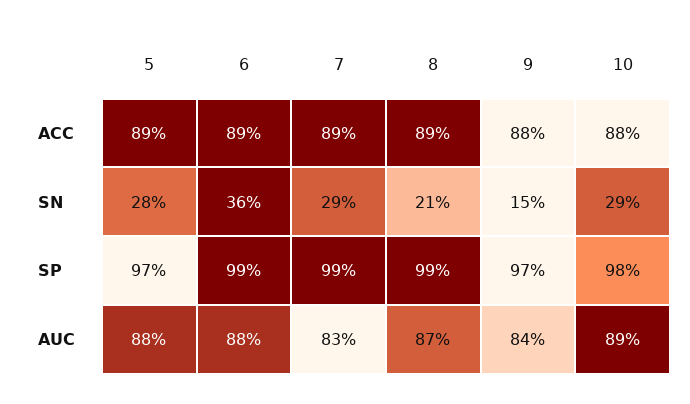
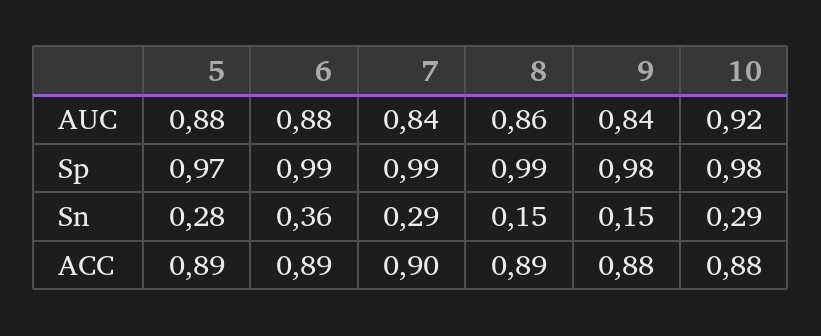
  {
    "5": {
      "ACC": 0.89,
      "SN": 0.28,
      "SP": 0.97,
      "AUC": 0.88
    },
    "6": {
      "ACC": 0.89,
      "SN": 0.36,
      "SP": 0.99,
      "AUC": 0.88
    },
    "7": {
-     "ACC": 0.89,
+     "ACC": 0.9,
      "SN": 0.29,
      "SP": 0.99,
-     "AUC": 0.83
+     "AUC": 0.84
    },
    "8": {
      "ACC": 0.89,
-     "SN": 0.21,
+     "SN": 0.15,
      "SP": 0.99,
-     "AUC": 0.87
+     "AUC": 0.86
    },
    "9": {
      "ACC": 0.88,
      "SN": 0.15,
-     "SP": 0.97,
+     "SP": 0.98,
      "AUC": 0.84
    },
    "10": {
      "ACC": 0.88,
      "SN": 0.29,
      "SP": 0.98,
-     "AUC": 0.89
+     "AUC": 0.92
    }
  }

